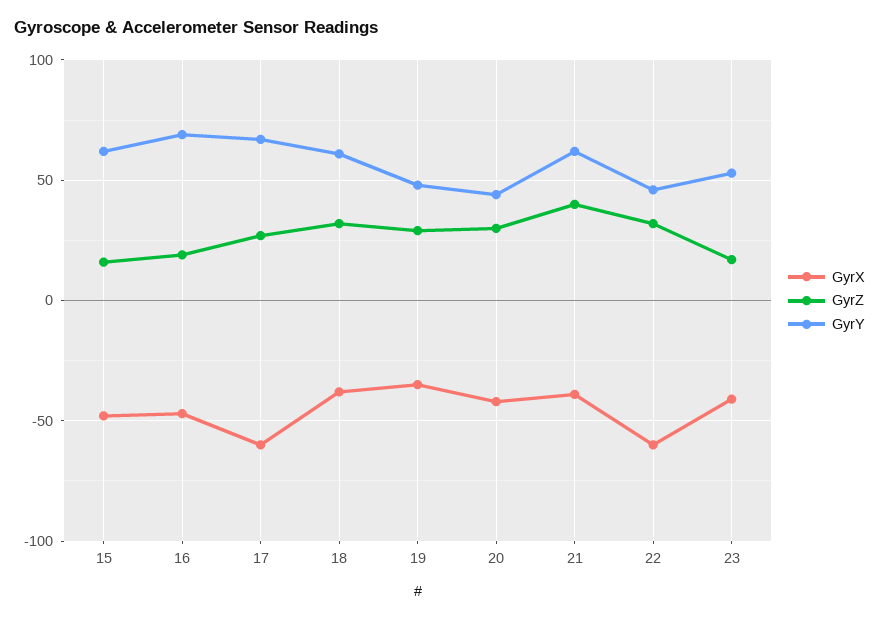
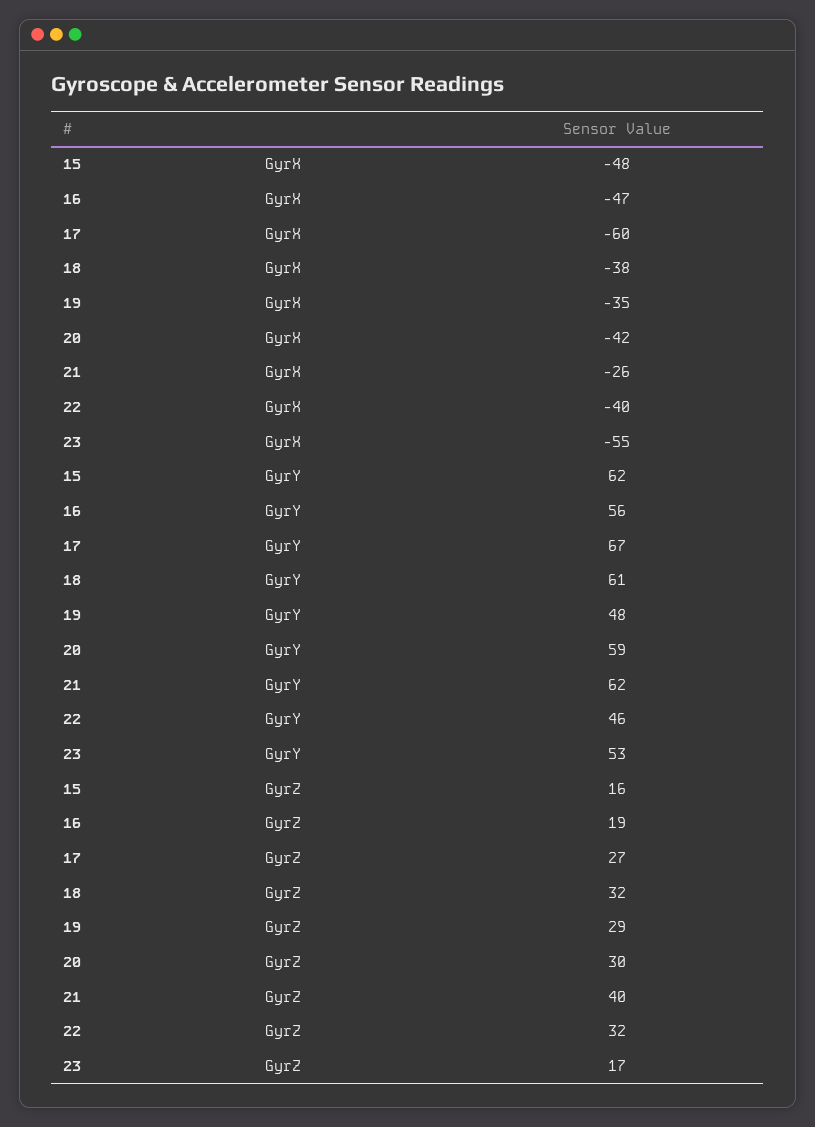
  {
    "GyrX": {
      "15": -48,
      "16": -47,
      "17": -60,
      "18": -38,
      "19": -35,
      "20": -42,
-     "21": -40,
+     "21": -26,
-     "22": -60,
+     "22": -40,
-     "23": -40
+     "23": -55
    },
    "GyrZ": {
      "15": 16,
      "16": 19,
      "17": 27,
      "18": 32,
      "19": 29,
      "20": 30,
      "21": 40,
      "22": 32,
      "23": 17
    },
    "GyrY": {
      "15": 62,
-     "16": 70,
+     "16": 56,
      "17": 67,
      "18": 61,
      "19": 48,
-     "20": 45,
+     "20": 59,
      "21": 62,
      "22": 46,
      "23": 53
    }
  }

